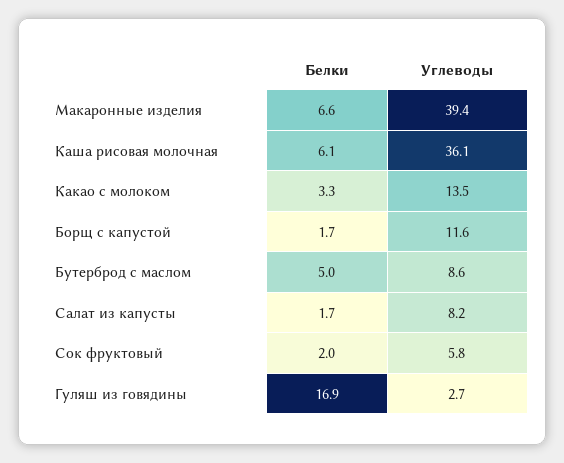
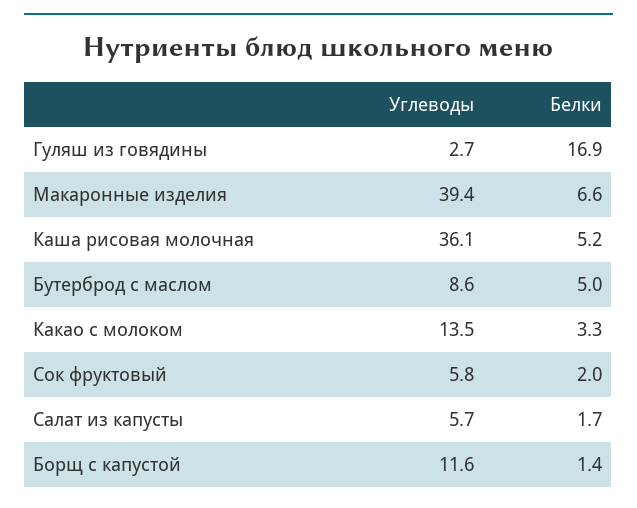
  {
    "Белки": {
      "Макаронные изделия": 6.6,
-     "Каша рисовая молочная": 6.1,
+     "Каша рисовая молочная": 5.2,
      "Какао с молоком": 3.3,
-     "Борщ с капустой": 1.7,
+     "Борщ с капустой": 1.4,
      "Бутерброд с маслом": 5,
      "Салат из капусты": 1.7,
      "Сок фруктовый": 2,
      "Гуляш из говядины": 16.9
    },
    "Углеводы": {
      "Макаронные изделия": 39.4,
      "Каша рисовая молочная": 36.1,
      "Какао с молоком": 13.5,
      "Борщ с капустой": 11.6,
      "Бутерброд с маслом": 8.6,
-     "Салат из капусты": 8.2,
+     "Салат из капусты": 5.7,
      "Сок фруктовый": 5.8,
      "Гуляш из говядины": 2.7
    }
  }

